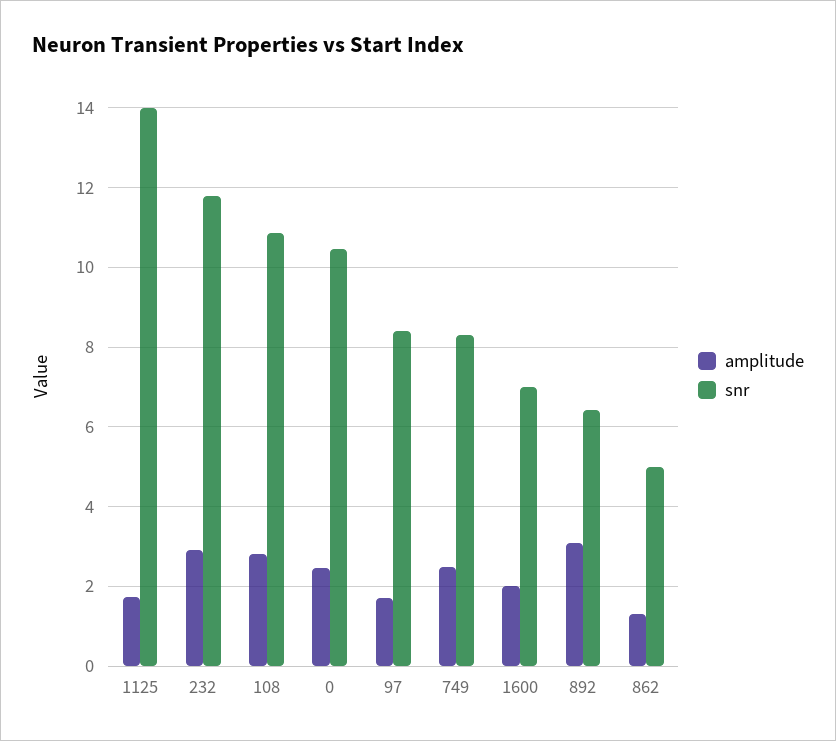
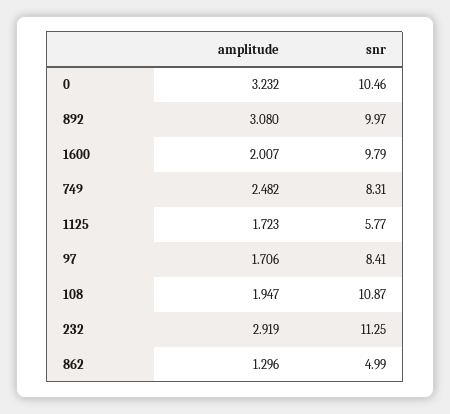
  {
    "amplitude": {
      "1125": 1.723,
      "232": 2.919,
-     "108": 2.8,
+     "108": 1.947,
-     "0": 2.4,
+     "0": 3.232,
      "97": 1.706,
      "749": 2.482,
      "1600": 2.007,
      "892": 3.08,
      "862": 1.296
    },
    "snr": {
-     "1125": 14,
+     "1125": 5.77,
-     "232": 11.8,
+     "232": 11.25,
      "108": 10.87,
      "0": 10.46,
      "97": 8.41,
      "749": 8.31,
-     "1600": 7,
+     "1600": 9.79,
-     "892": 6.4,
+     "892": 9.97,
      "862": 4.99
    }
  }

